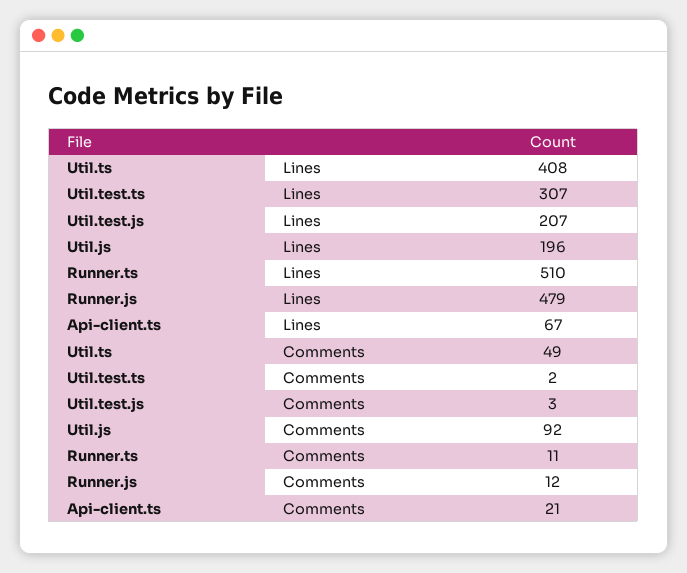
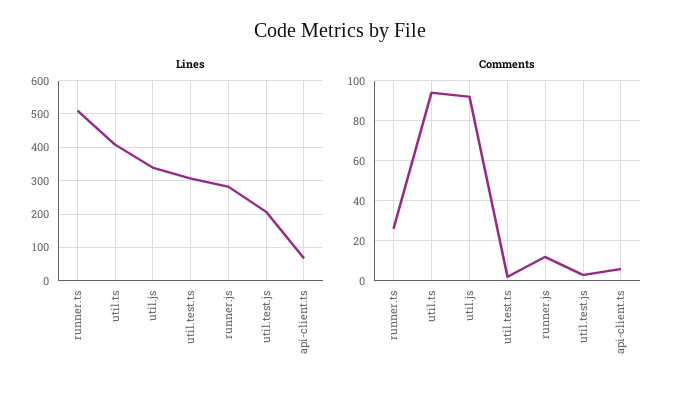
  {
    "Lines": {
      "Util.ts": 408,
      "Util.test.ts": 307,
      "Util.test.js": 207,
-     "Util.js": 196,
+     "Util.js": 340,
      "Runner.ts": 510,
-     "Runner.js": 479,
+     "Runner.js": 280,
      "Api-client.ts": 67
    },
    "Comments": {
-     "Util.ts": 49,
+     "Util.ts": 95,
      "Util.test.ts": 2,
      "Util.test.js": 3,
      "Util.js": 92,
-     "Runner.ts": 11,
+     "Runner.ts": 25,
      "Runner.js": 12,
-     "Api-client.ts": 21
+     "Api-client.ts": 5
    }
  }

